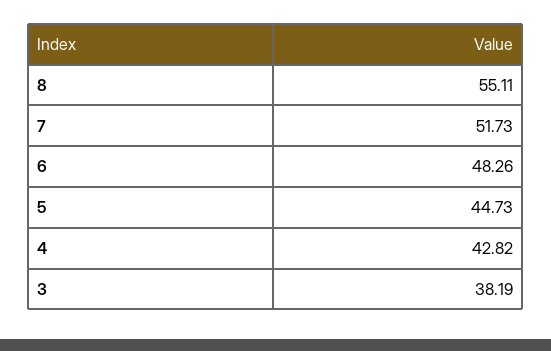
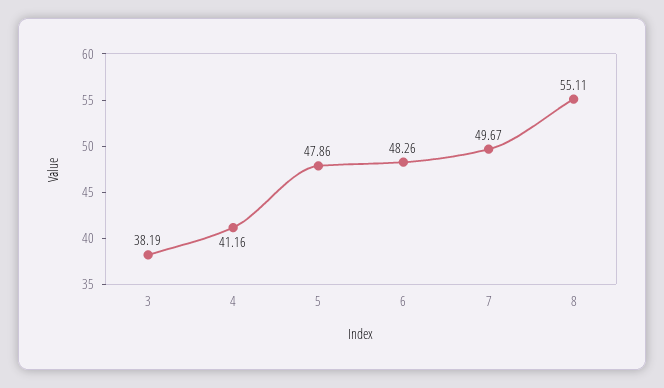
  {
    "8": 55.11,
-   "7": 51.73,
+   "7": 49.67,
    "6": 48.26,
-   "5": 44.73,
+   "5": 47.86,
-   "4": 42.82,
+   "4": 41.16,
    "3": 38.19
  }

